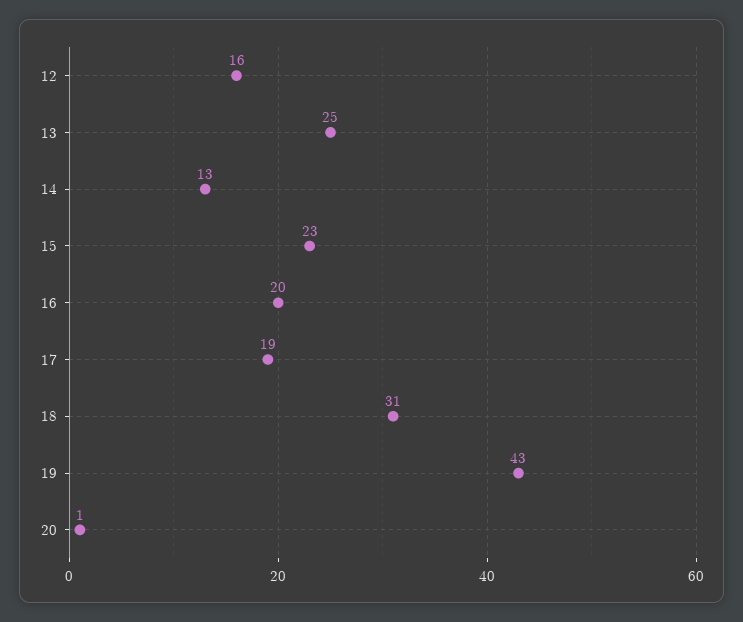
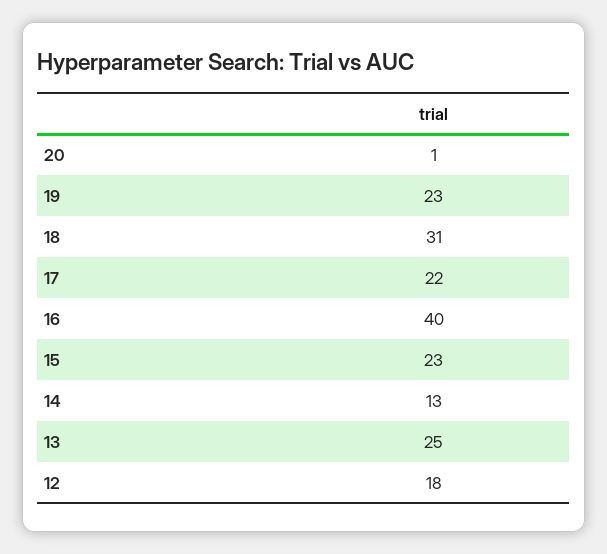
  {
-   "12": 16,
+   "12": 18,
    "13": 25,
    "14": 13,
    "15": 23,
-   "16": 20,
+   "16": 40,
-   "17": 19,
+   "17": 22,
    "18": 31,
-   "19": 43,
+   "19": 23,
    "20": 1
  }

